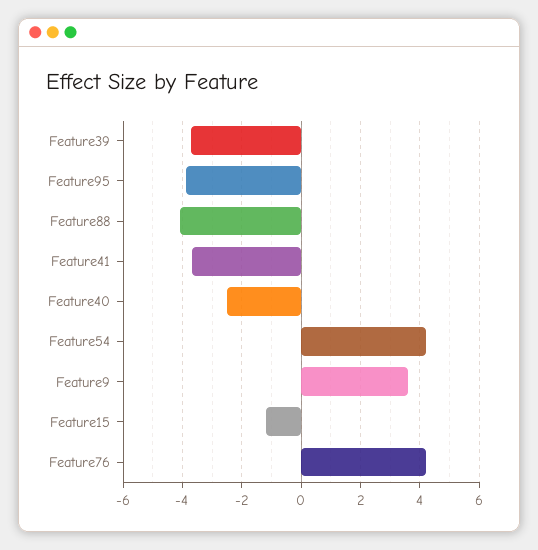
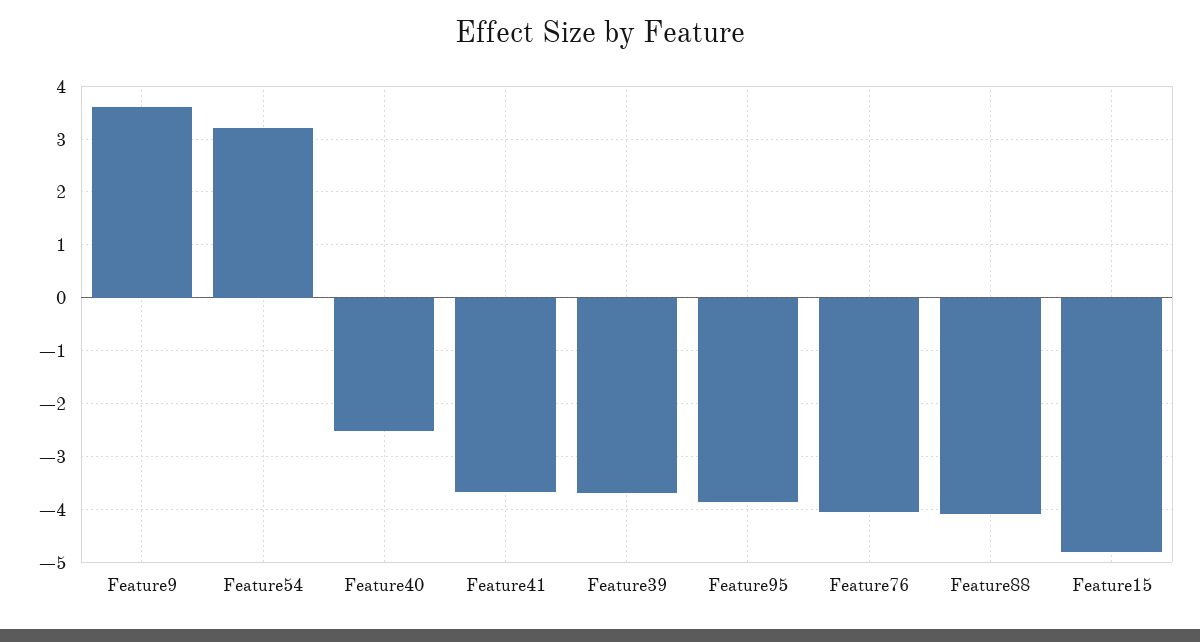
  {
    "Feature39": -3.8,
    "Feature95": -3.8,
    "Feature88": -4,
    "Feature41": -3.6,
    "Feature40": -2.6,
-   "Feature54": 4.25,
+   "Feature54": 3.2,
    "Feature9": 3.6,
-   "Feature15": -1.25,
+   "Feature15": -4.8,
-   "Feature76": 4.25
+   "Feature76": -4
  }

